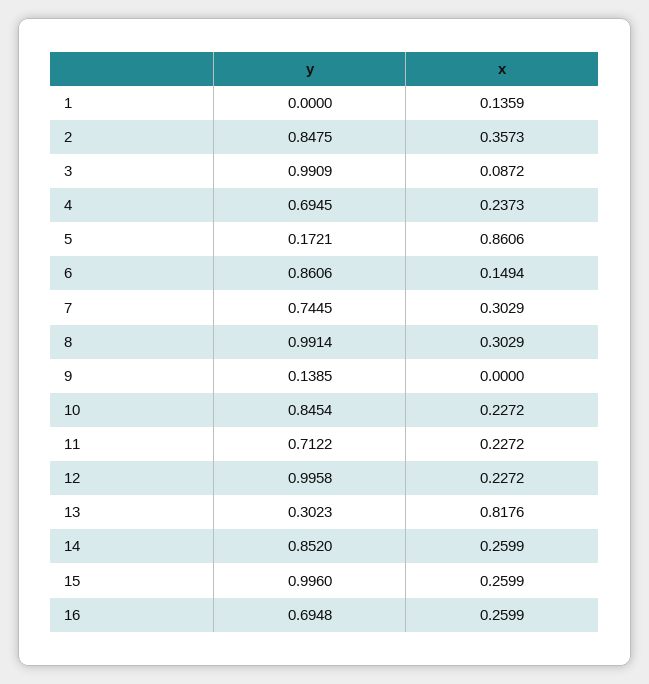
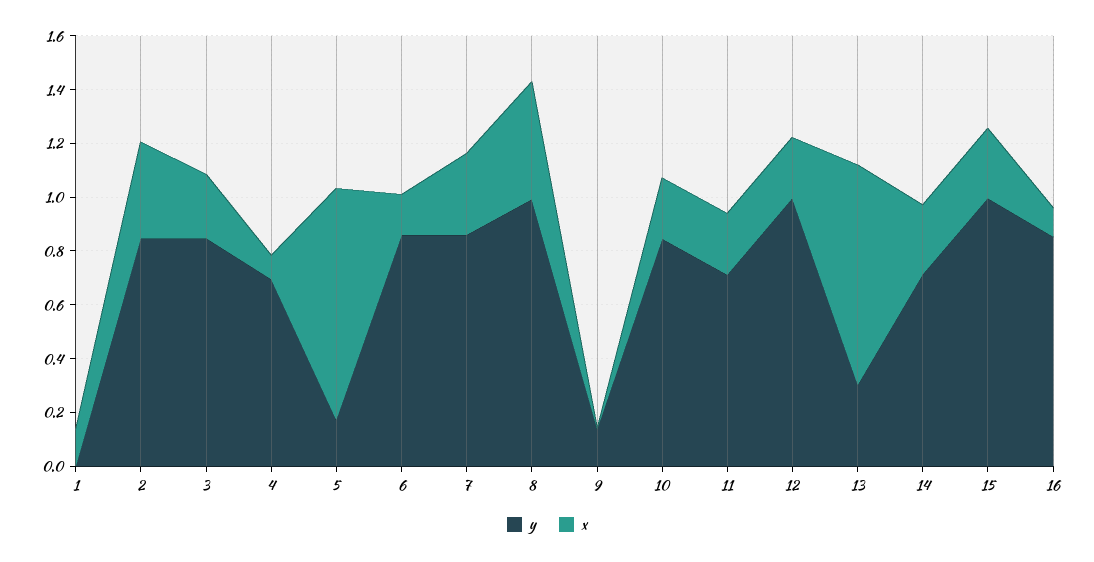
  {
    "y": {
      "1": 0,
      "2": 0.8475,
-     "3": 0.9909,
+     "3": 0.85,
      "4": 0.6945,
      "5": 0.1721,
      "6": 0.8606,
-     "7": 0.7445,
+     "7": 0.85,
      "8": 0.9914,
      "9": 0.1385,
      "10": 0.8454,
      "11": 0.7122,
      "12": 0.9958,
      "13": 0.3023,
-     "14": 0.852,
+     "14": 0.7,
      "15": 0.996,
-     "16": 0.6948
+     "16": 0.85
    },
    "x": {
      "1": 0.1359,
      "2": 0.3573,
-     "3": 0.0872,
+     "3": 0.25,
-     "4": 0.2373,
+     "4": 0.1,
      "5": 0.8606,
      "6": 0.1494,
      "7": 0.3029,
-     "8": 0.3029,
+     "8": 0.45,
      "9": 0,
      "10": 0.2272,
      "11": 0.2272,
      "12": 0.2272,
      "13": 0.8176,
      "14": 0.2599,
      "15": 0.2599,
-     "16": 0.2599
+     "16": 0.1
    }
  }

